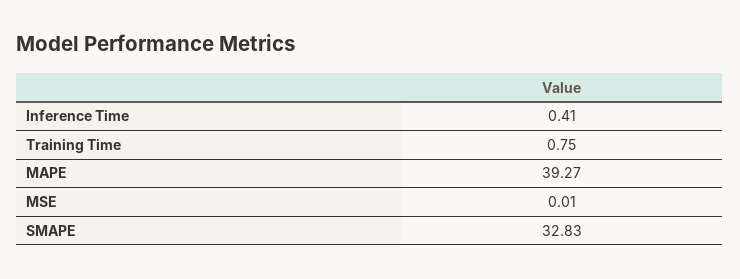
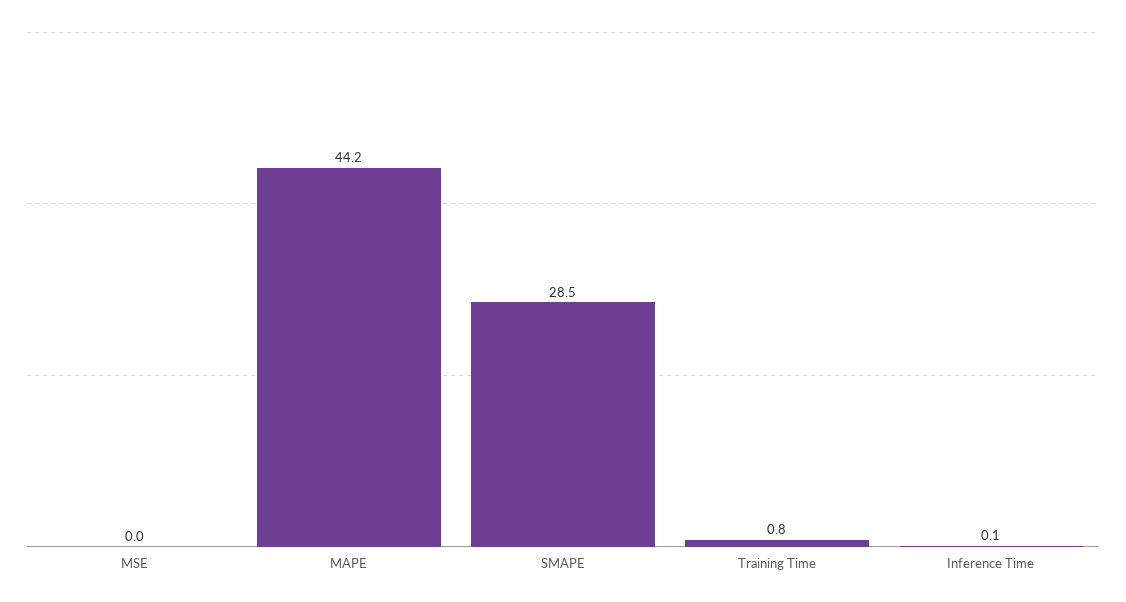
  {
-   "Inference Time": 0.41,
+   "Inference Time": 0.1,
    "Training Time": 0.75,
-   "MAPE": 39.27,
+   "MAPE": 44.2,
    "MSE": 0.01,
-   "SMAPE": 32.83
+   "SMAPE": 28.5
  }

